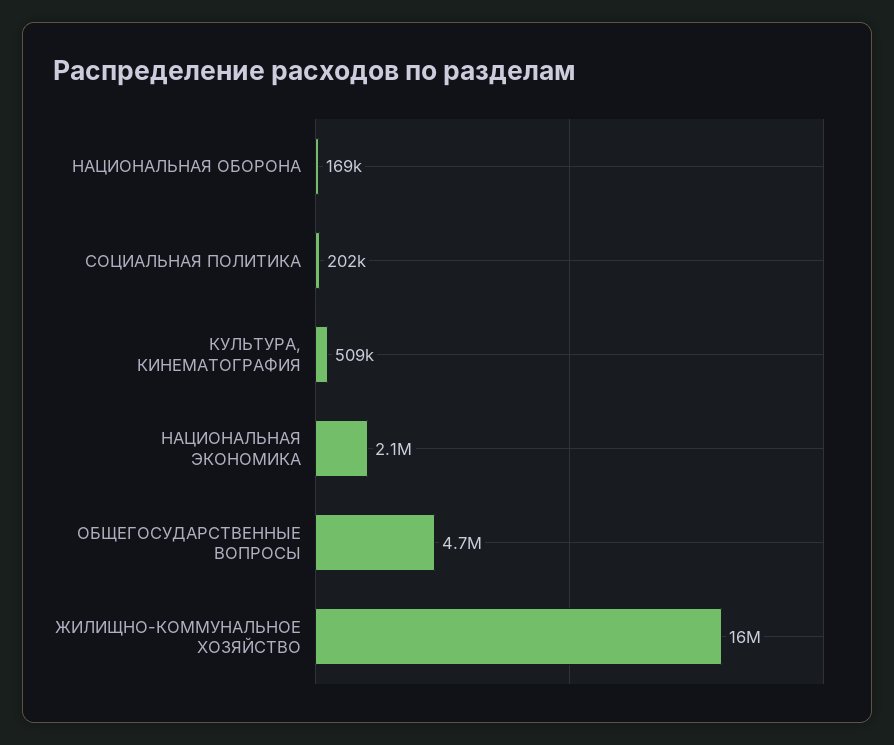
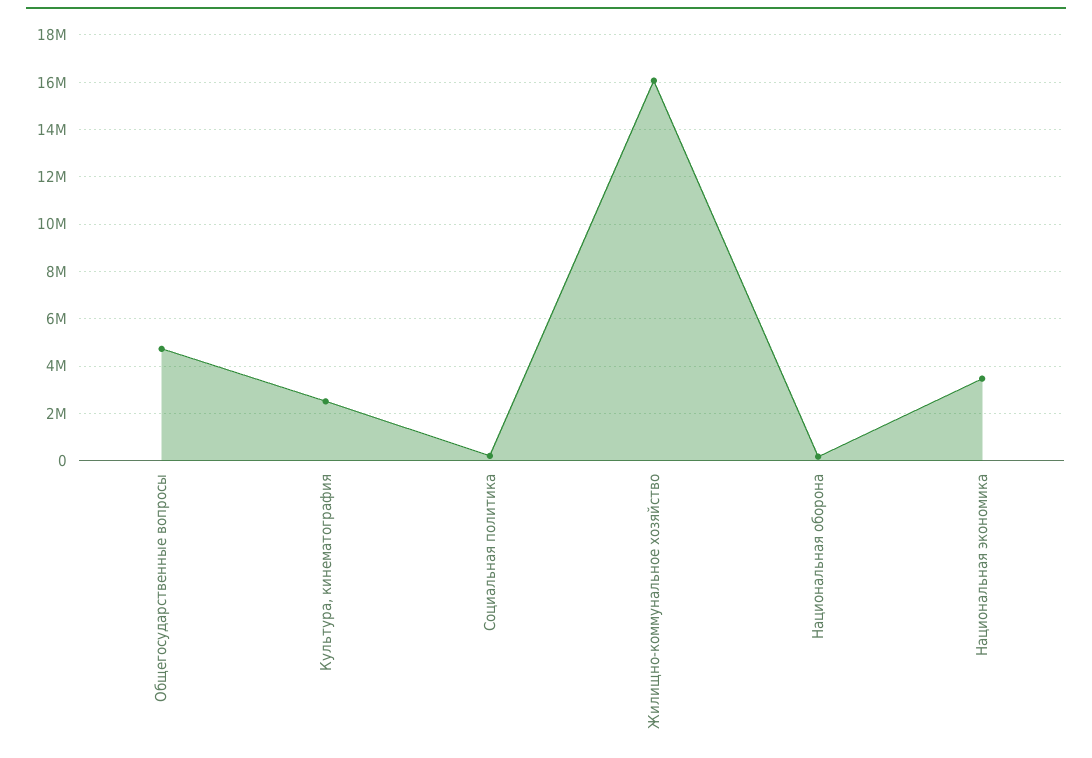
  {
    "НАЦИОНАЛЬНАЯ ОБОРОНА": 169000,
    "СОЦИАЛЬНАЯ ПОЛИТИКА": 202000,
-   "КУЛЬТУРА, КИНЕМАТОГРАФИЯ": 509000,
+   "КУЛЬТУРА, КИНЕМАТОГРАФИЯ": 2500000,
-   "НАЦИОНАЛЬНАЯ ЭКОНОМИКА": 2100000,
+   "НАЦИОНАЛЬНАЯ ЭКОНОМИКА": 3500000,
    "ОБЩЕГОСУДАРСТВЕННЫЕ ВОПРОСЫ": 4700000,
    "ЖИЛИЩНО-КОММУНАЛЬНОЕ ХОЗЯЙСТВО": 16000000
  }

